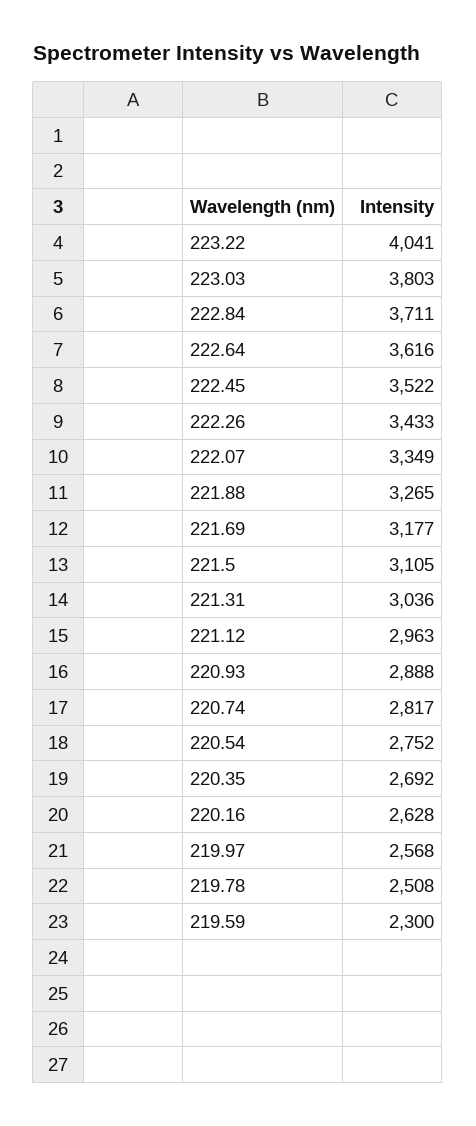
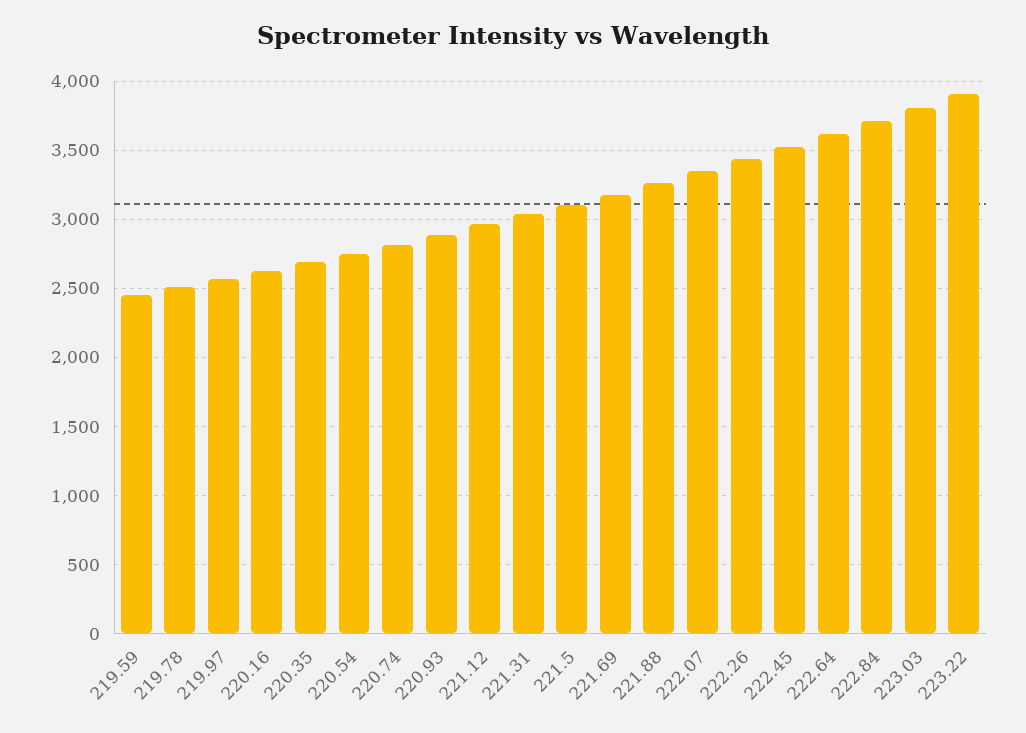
  {
-   "223.22": 4041,
+   "223.22": 3900,
    "223.03": 3803,
    "222.84": 3711,
    "222.64": 3616,
    "222.45": 3522,
    "222.26": 3433,
    "222.07": 3349,
    "221.88": 3265,
    "221.69": 3177,
    "221.5": 3105,
    "221.31": 3036,
    "221.12": 2963,
    "220.93": 2888,
    "220.74": 2817,
    "220.54": 2752,
    "220.35": 2692,
    "220.16": 2628,
    "219.97": 2568,
    "219.78": 2508,
-   "219.59": 2300
+   "219.59": 2450
  }

